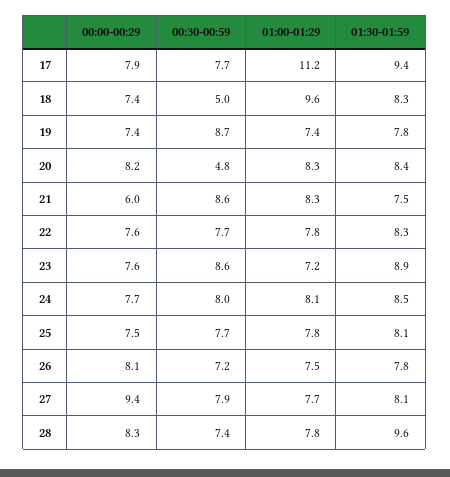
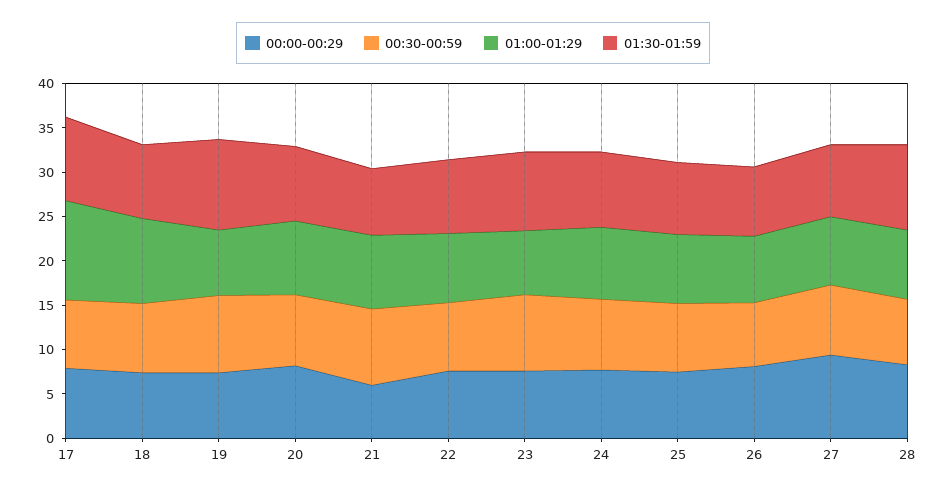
  {
    "00:00-00:29": {
      "17": 7.9,
      "18": 7.4,
      "19": 7.4,
      "20": 8.2,
      "21": 6,
      "22": 7.6,
      "23": 7.6,
      "24": 7.7,
      "25": 7.5,
      "26": 8.1,
      "27": 9.4,
      "28": 8.3
    },
    "00:30-00:59": {
      "17": 7.7,
-     "18": 5,
+     "18": 8,
      "19": 8.7,
-     "20": 4.8,
+     "20": 8,
      "21": 8.6,
      "22": 7.7,
      "23": 8.6,
      "24": 8,
      "25": 7.7,
      "26": 7.2,
      "27": 7.9,
      "28": 7.4
    },
    "01:00-01:29": {
      "17": 11.2,
      "18": 9.6,
      "19": 7.4,
      "20": 8.3,
      "21": 8.3,
      "22": 7.8,
      "23": 7.2,
      "24": 8.1,
      "25": 7.8,
      "26": 7.5,
      "27": 7.7,
      "28": 7.8
    },
    "01:30-01:59": {
      "17": 9.4,
      "18": 8.3,
-     "19": 7.8,
+     "19": 10,
      "20": 8.4,
      "21": 7.5,
      "22": 8.3,
      "23": 8.9,
      "24": 8.5,
      "25": 8.1,
      "26": 7.8,
      "27": 8.1,
      "28": 9.6
    }
  }

